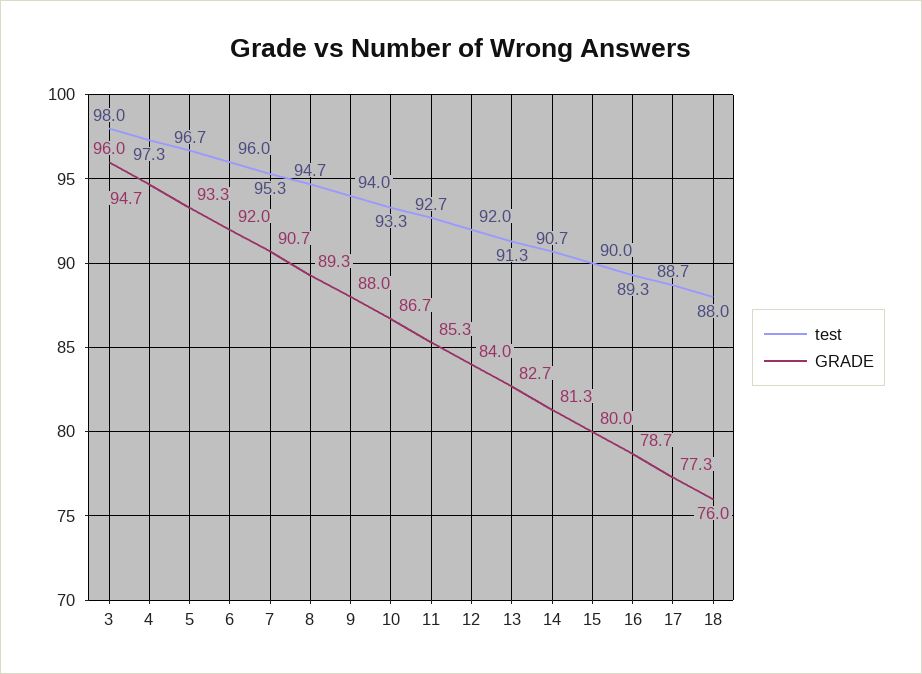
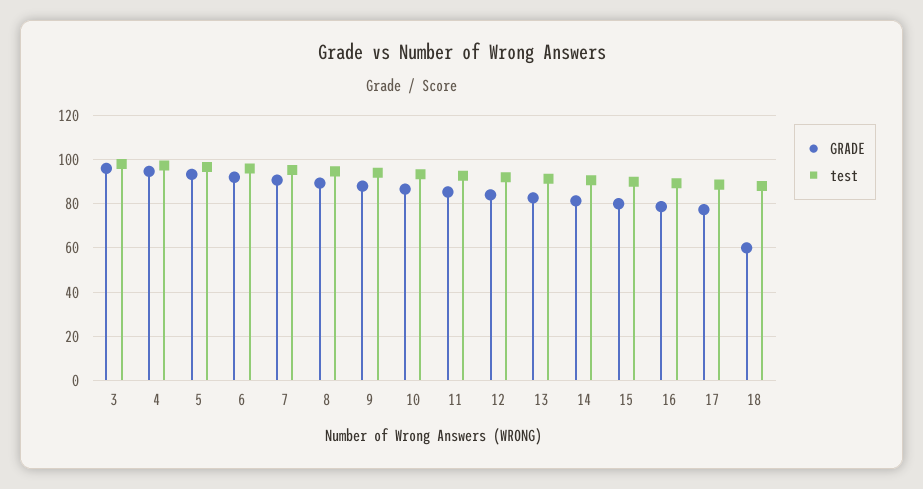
  {
    "test": {
      "3": 98,
      "4": 97.3,
      "5": 96.7,
      "6": 96,
      "7": 95.3,
      "8": 94.7,
      "9": 94,
      "10": 93.3,
      "11": 92.7,
      "12": 92,
      "13": 91.3,
      "14": 90.7,
      "15": 90,
      "16": 89.3,
      "17": 88.7,
      "18": 88
    },
    "GRADE": {
      "3": 96,
      "4": 94.7,
      "5": 93.3,
      "6": 92,
      "7": 90.7,
      "8": 89.3,
      "9": 88,
      "10": 86.7,
      "11": 85.3,
      "12": 84,
      "13": 82.7,
      "14": 81.3,
      "15": 80,
      "16": 78.7,
      "17": 77.3,
-     "18": 76
+     "18": 60
    }
  }

